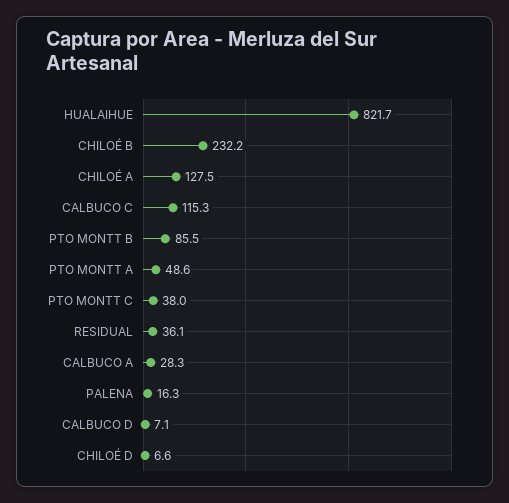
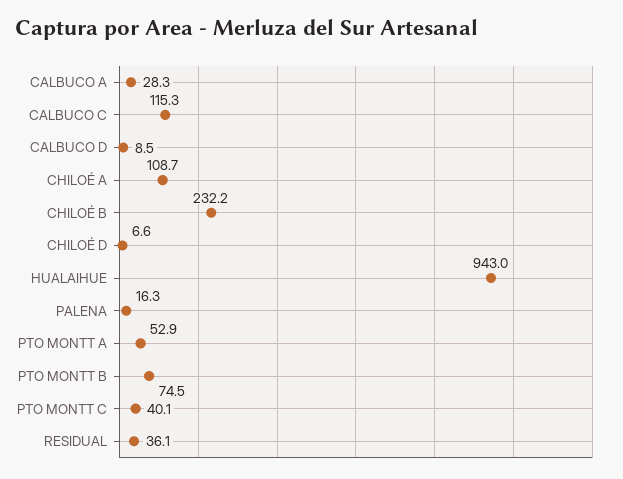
  {
-   "HUALAIHUE": 821.7,
+   "HUALAIHUE": 943,
    "CHILOÉ B": 232.2,
-   "CHILOÉ A": 127.5,
+   "CHILOÉ A": 108.7,
    "CALBUCO C": 115.3,
-   "PTO MONTT B": 85.5,
+   "PTO MONTT B": 74.5,
-   "PTO MONTT A": 48.6,
+   "PTO MONTT A": 52.9,
-   "PTO MONTT C": 38,
+   "PTO MONTT C": 40.1,
    "RESIDUAL": 36.1,
    "CALBUCO A": 28.3,
    "PALENA": 16.3,
-   "CALBUCO D": 7.1,
+   "CALBUCO D": 8.5,
    "CHILOÉ D": 6.6
  }

